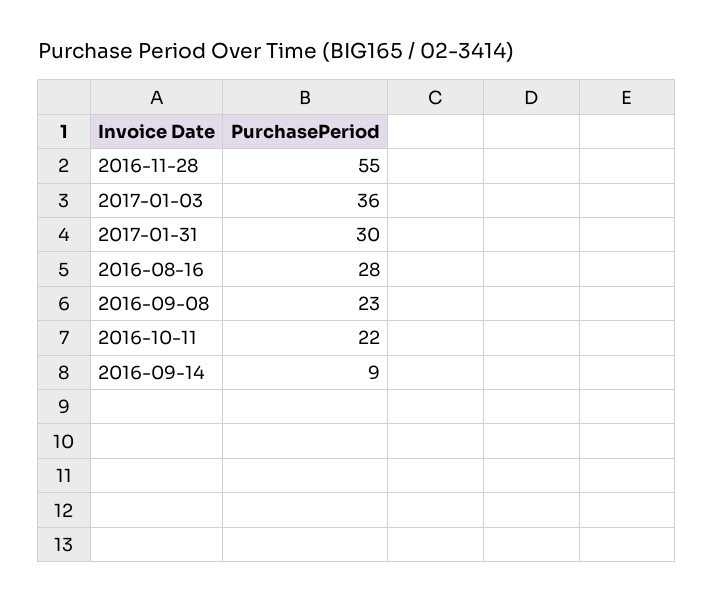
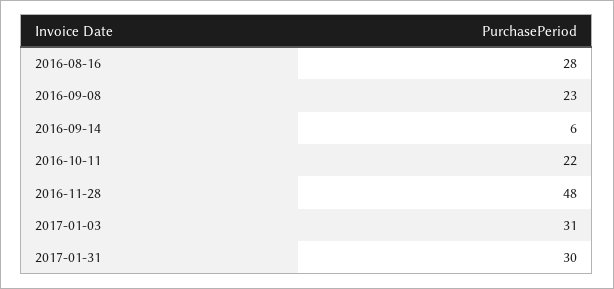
  {
-   "2016-11-28": 55,
+   "2016-11-28": 48,
-   "2017-01-03": 36,
+   "2017-01-03": 31,
    "2017-01-31": 30,
    "2016-08-16": 28,
    "2016-09-08": 23,
    "2016-10-11": 22,
-   "2016-09-14": 9
+   "2016-09-14": 6
  }

